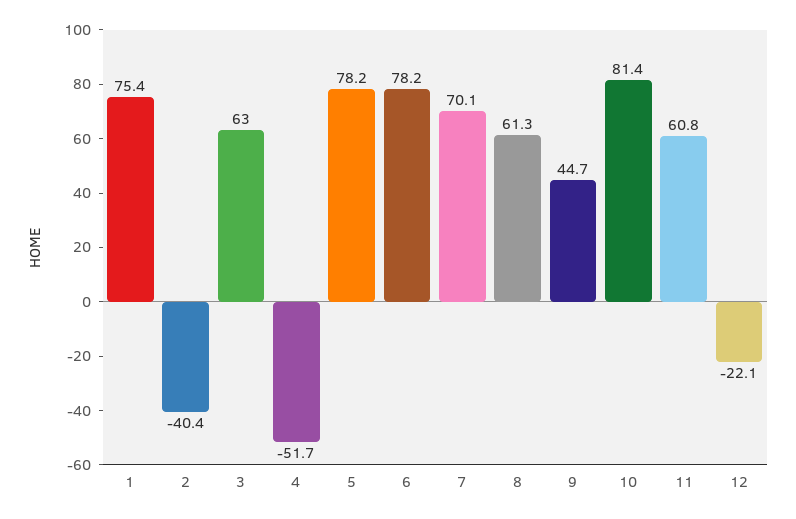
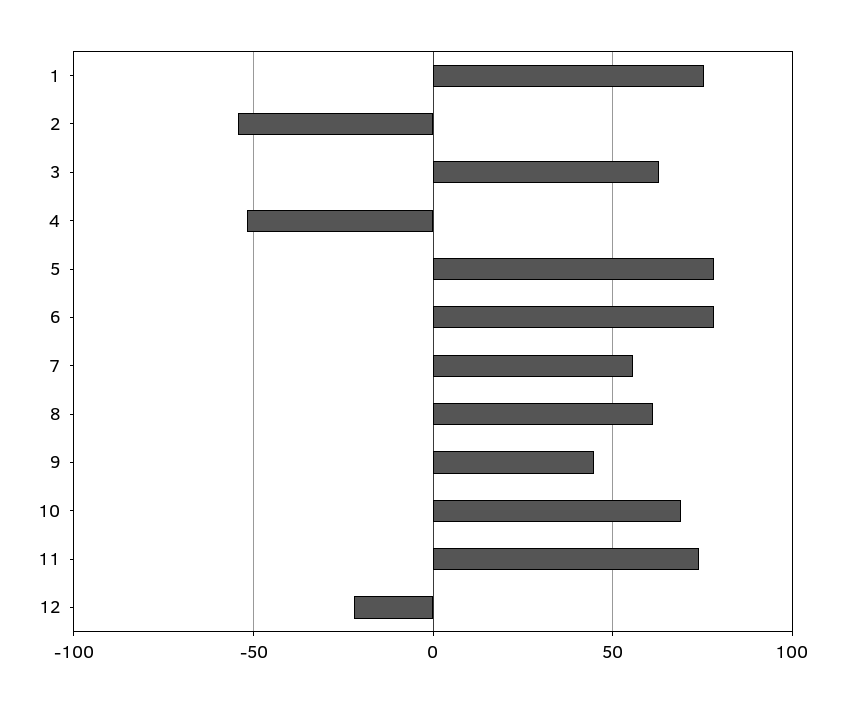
  {
    "1": 75.4,
-   "2": -40.4,
+   "2": -55,
    "3": 63,
    "4": -51.7,
    "5": 78.2,
    "6": 78.2,
-   "7": 70.1,
+   "7": 55,
    "8": 61.3,
    "9": 44.7,
-   "10": 81.4,
+   "10": 70,
-   "11": 60.8,
+   "11": 75,
    "12": -22.1
  }

